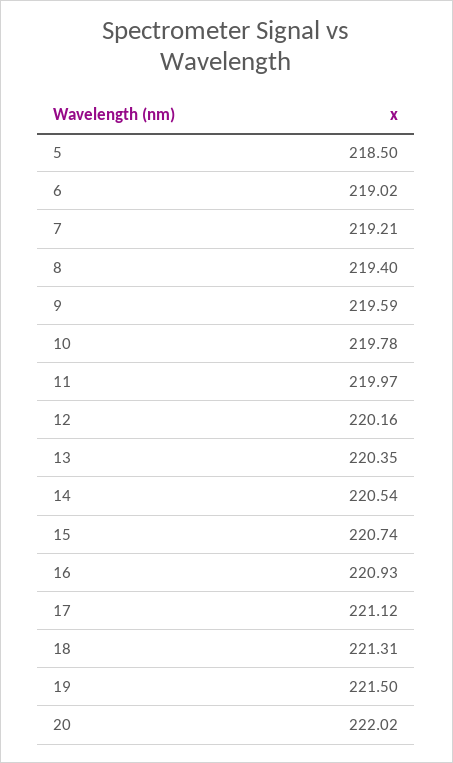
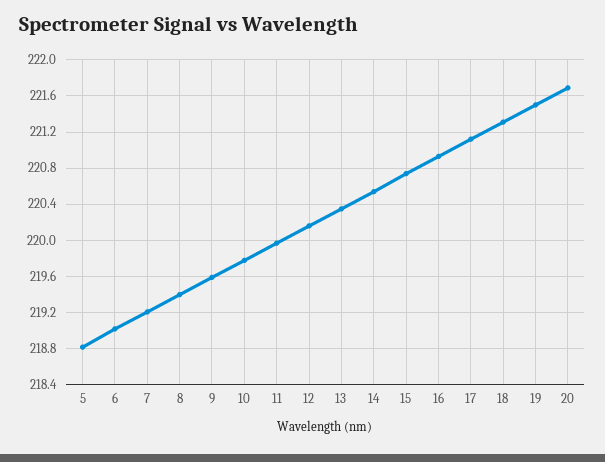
  {
-   "5": 218.5,
+   "5": 218.8,
    "6": 219.02,
    "7": 219.21,
    "8": 219.4,
    "9": 219.59,
    "10": 219.78,
    "11": 219.97,
    "12": 220.16,
    "13": 220.35,
    "14": 220.54,
    "15": 220.74,
    "16": 220.93,
    "17": 221.12,
    "18": 221.31,
    "19": 221.5,
-   "20": 222.02
+   "20": 221.7
  }

